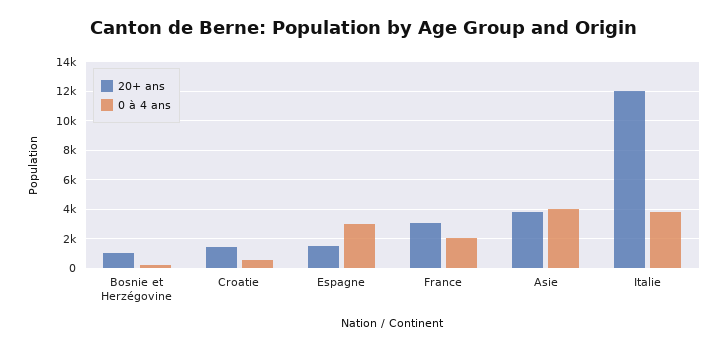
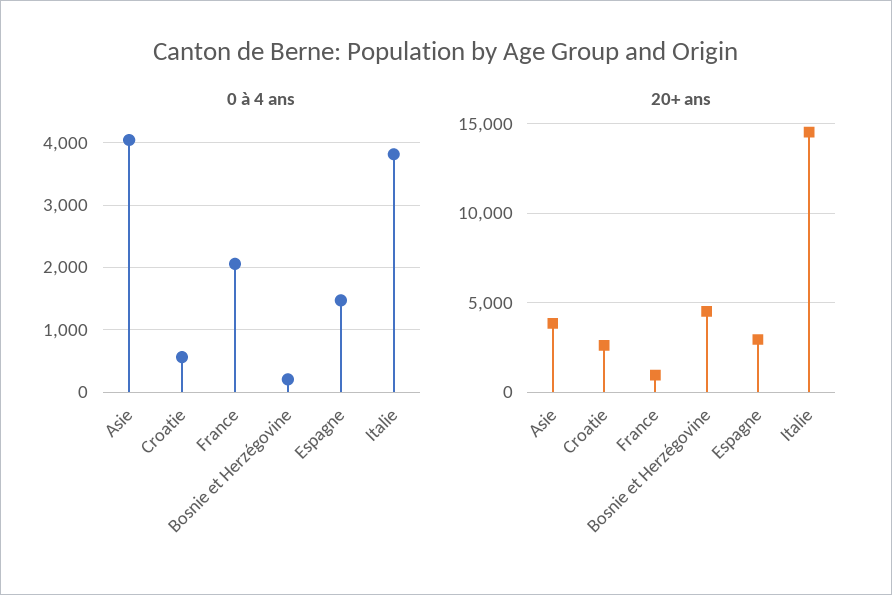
  {
    "20+ ans": {
-     "Bosnie et Herzégovine": 1000,
+     "Bosnie et Herzégovine": 4500,
-     "Croatie": 1500,
+     "Croatie": 2500,
-     "Espagne": 1500,
+     "Espagne": 3000,
-     "France": 3000,
+     "France": 1000,
      "Asie": 4000,
-     "Italie": 12000
+     "Italie": 14500
    },
    "0 à 4 ans": {
      "Bosnie et Herzégovine": 200,
      "Croatie": 600,
-     "Espagne": 3000,
+     "Espagne": 1500,
      "France": 2100,
      "Asie": 4000,
      "Italie": 3800
    }
  }

